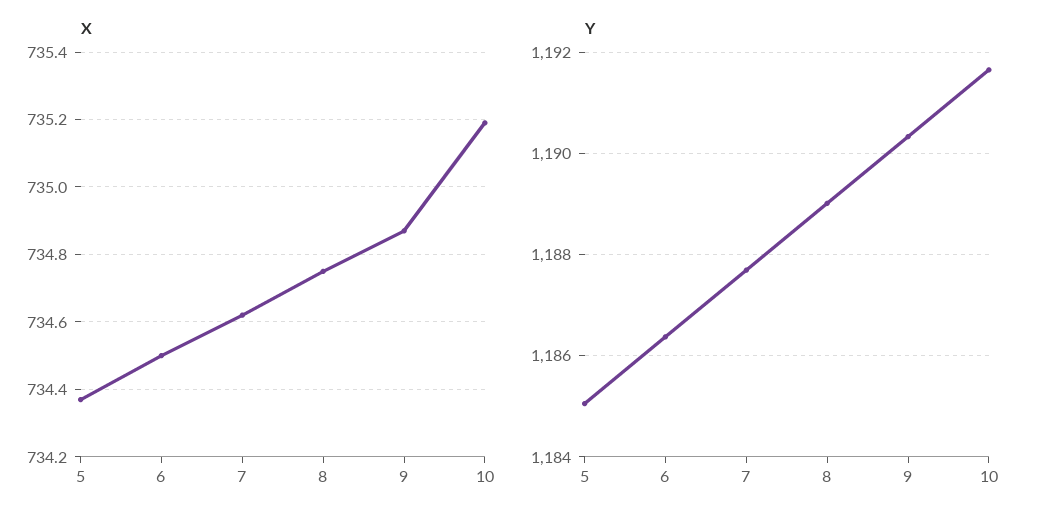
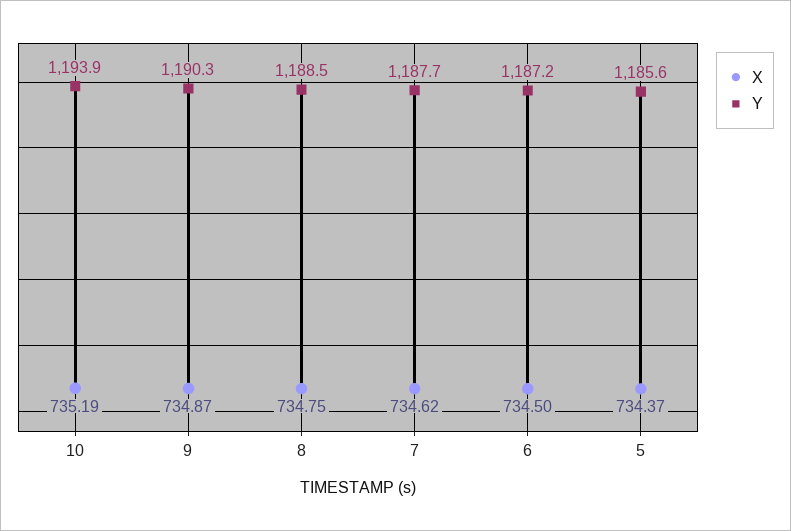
  {
    "X": {
      "5": 734.37,
      "6": 734.5,
      "7": 734.62,
      "8": 734.75,
      "9": 734.87,
      "10": 735.19
    },
    "Y": {
-     "5": 1185,
+     "5": 1185.6,
-     "6": 1186.4,
+     "6": 1187.2,
      "7": 1187.7,
-     "8": 1189,
+     "8": 1188.5,
      "9": 1190.3,
-     "10": 1191.6
+     "10": 1193.9
    }
  }

